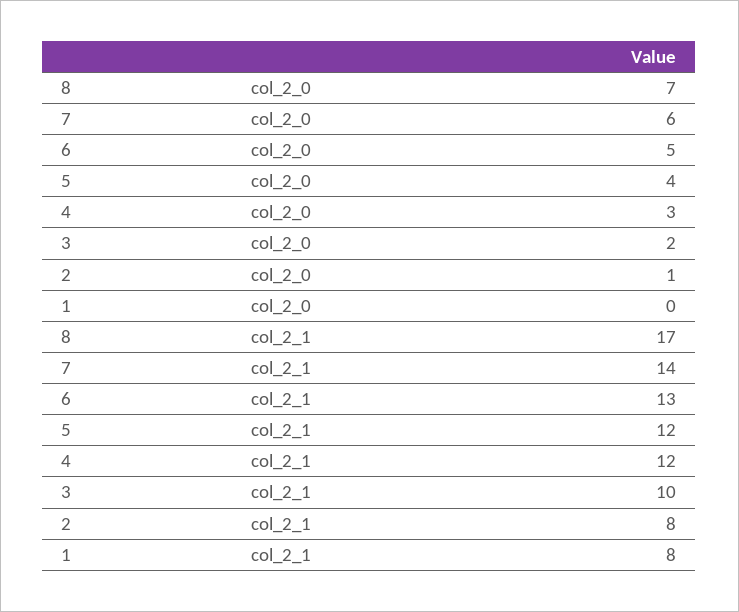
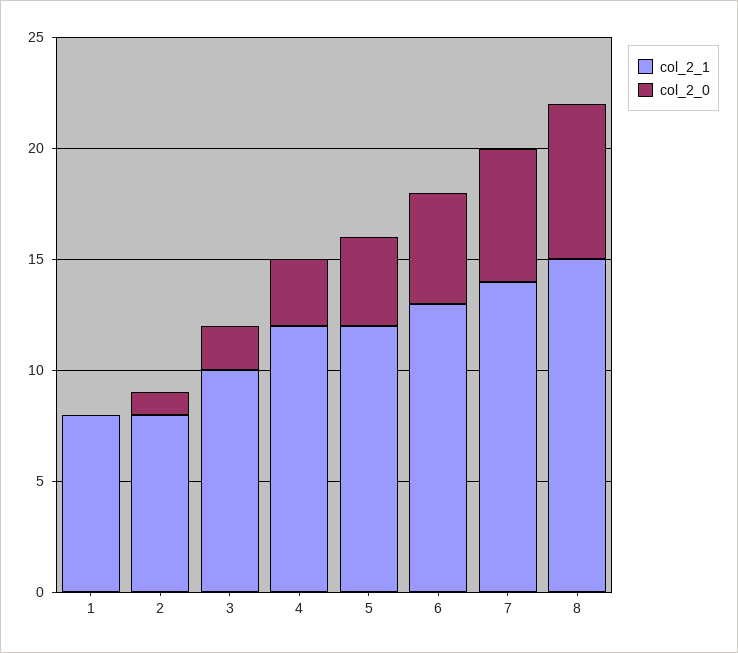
  {
    "col_2_0": {
      "8": 7,
      "7": 6,
      "6": 5,
      "5": 4,
      "4": 3,
      "3": 2,
      "2": 1,
      "1": 0
    },
    "col_2_1": {
-     "8": 17,
+     "8": 15,
      "7": 14,
      "6": 13,
      "5": 12,
      "4": 12,
      "3": 10,
      "2": 8,
      "1": 8
    }
  }

